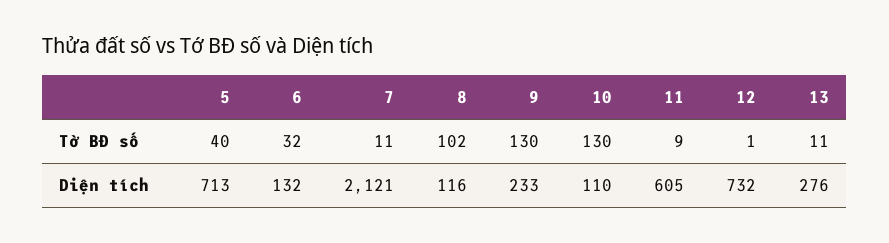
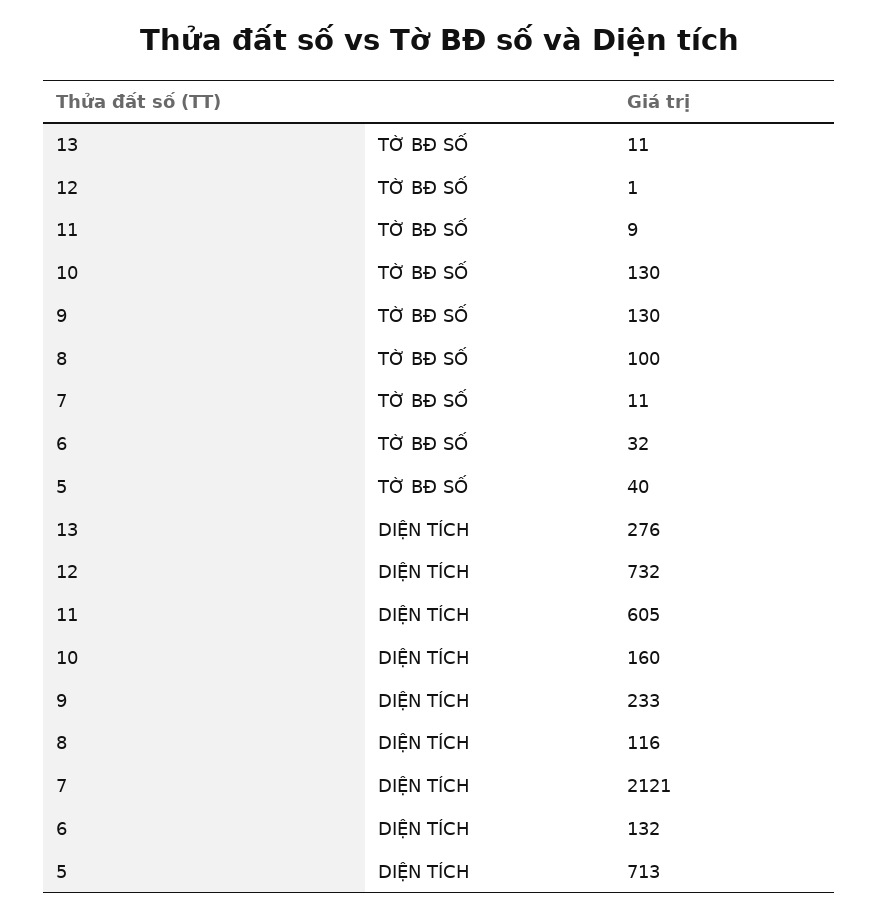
  {
    "5": {
      "Tờ BĐ số": 40,
      "Diện tích": 713
    },
    "6": {
      "Tờ BĐ số": 32,
      "Diện tích": 132
    },
    "7": {
      "Tờ BĐ số": 11,
      "Diện tích": 2121
    },
    "8": {
-     "Tờ BĐ số": 102,
+     "Tờ BĐ số": 100,
      "Diện tích": 116
    },
    "9": {
      "Tờ BĐ số": 130,
      "Diện tích": 233
    },
    "10": {
      "Tờ BĐ số": 130,
-     "Diện tích": 110
+     "Diện tích": 160
    },
    "11": {
      "Tờ BĐ số": 9,
      "Diện tích": 605
    },
    "12": {
      "Tờ BĐ số": 1,
      "Diện tích": 732
    },
    "13": {
      "Tờ BĐ số": 11,
      "Diện tích": 276
    }
  }

